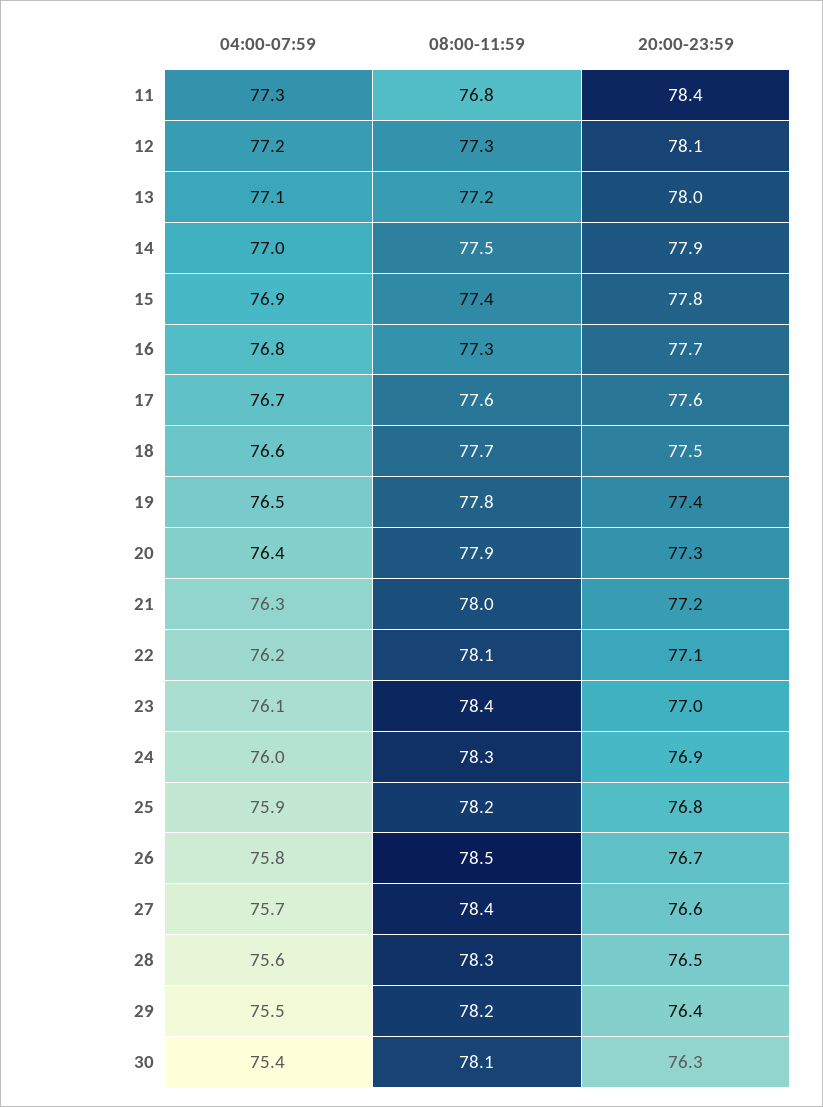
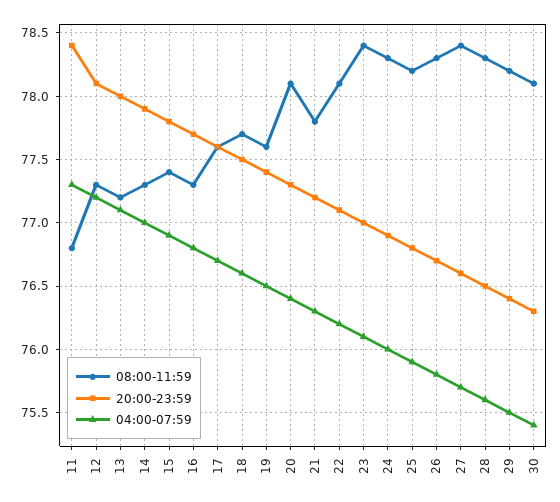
  {
    "04:00-07:59": {
      "11": 77.3,
      "12": 77.2,
      "13": 77.1,
      "14": 77,
      "15": 76.9,
      "16": 76.8,
      "17": 76.7,
      "18": 76.6,
      "19": 76.5,
      "20": 76.4,
      "21": 76.3,
      "22": 76.2,
      "23": 76.1,
      "24": 76,
      "25": 75.9,
      "26": 75.8,
      "27": 75.7,
      "28": 75.6,
      "29": 75.5,
      "30": 75.4
    },
    "08:00-11:59": {
      "11": 76.8,
      "12": 77.3,
      "13": 77.2,
-     "14": 77.5,
+     "14": 77.3,
      "15": 77.4,
      "16": 77.3,
      "17": 77.6,
      "18": 77.7,
-     "19": 77.8,
+     "19": 77.6,
-     "20": 77.9,
+     "20": 78.1,
-     "21": 78,
+     "21": 77.8,
      "22": 78.1,
      "23": 78.4,
      "24": 78.3,
      "25": 78.2,
-     "26": 78.5,
+     "26": 78.3,
      "27": 78.4,
      "28": 78.3,
      "29": 78.2,
      "30": 78.1
    },
    "20:00-23:59": {
      "11": 78.4,
      "12": 78.1,
      "13": 78,
      "14": 77.9,
      "15": 77.8,
      "16": 77.7,
      "17": 77.6,
      "18": 77.5,
      "19": 77.4,
      "20": 77.3,
      "21": 77.2,
      "22": 77.1,
      "23": 77,
      "24": 76.9,
      "25": 76.8,
      "26": 76.7,
      "27": 76.6,
      "28": 76.5,
      "29": 76.4,
      "30": 76.3
    }
  }

